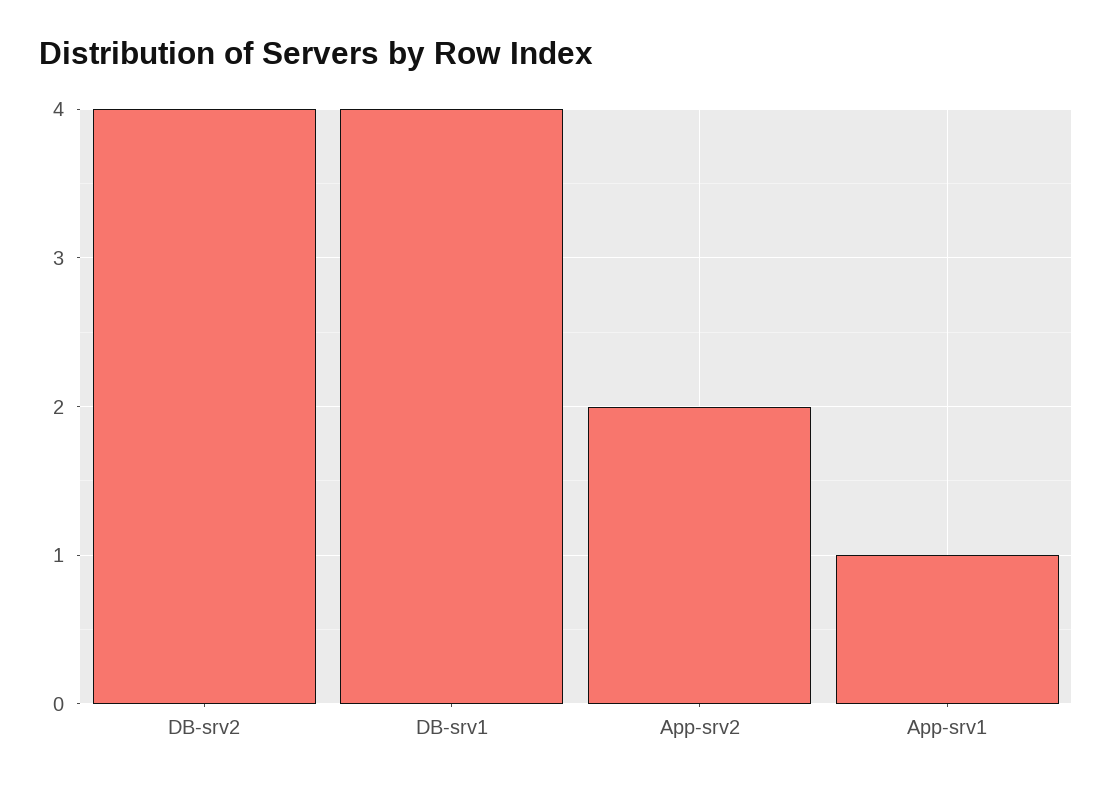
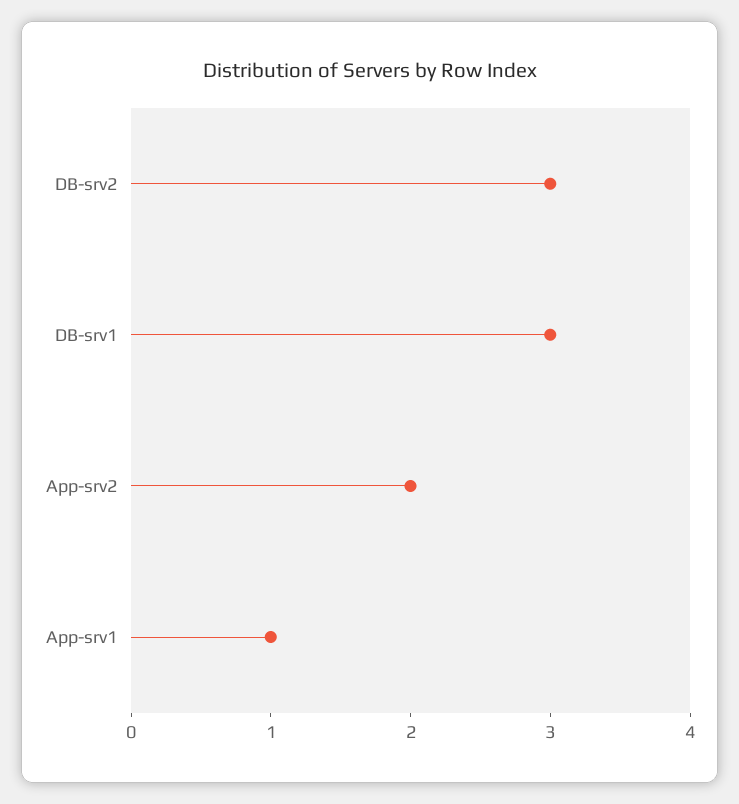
  {
-   "DB-srv2": 4,
+   "DB-srv2": 3,
-   "DB-srv1": 4,
+   "DB-srv1": 3,
    "App-srv2": 2,
    "App-srv1": 1
  }

